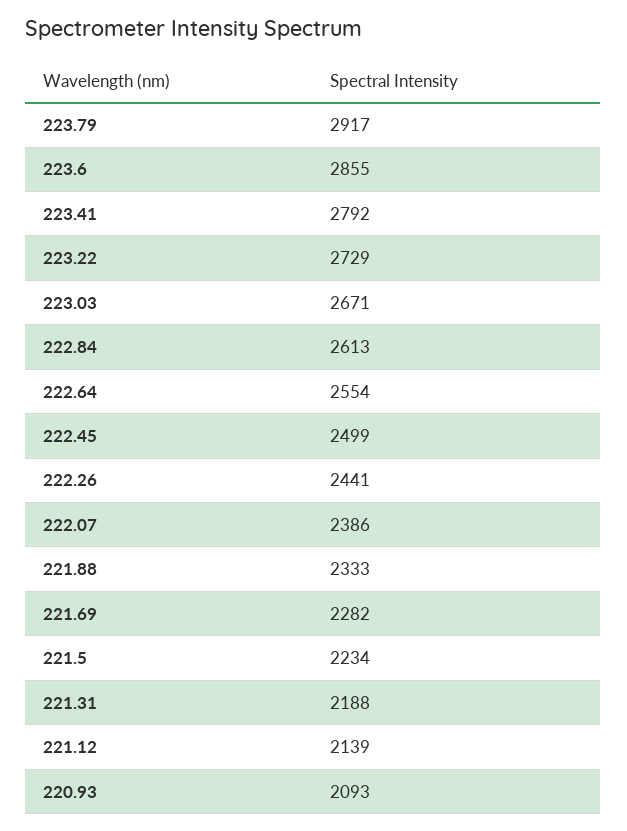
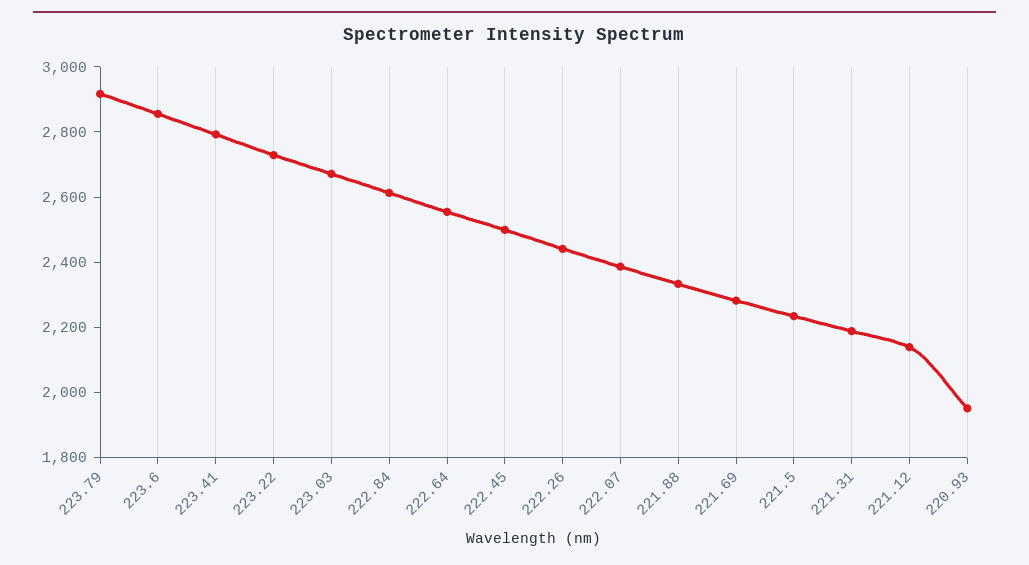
  {
    "223.79": 2917,
    "223.6": 2855,
    "223.41": 2792,
    "223.22": 2729,
    "223.03": 2671,
    "222.84": 2613,
    "222.64": 2554,
    "222.45": 2499,
    "222.26": 2441,
    "222.07": 2386,
    "221.88": 2333,
    "221.69": 2282,
    "221.5": 2234,
    "221.31": 2188,
    "221.12": 2139,
-   "220.93": 2093
+   "220.93": 1950
  }

